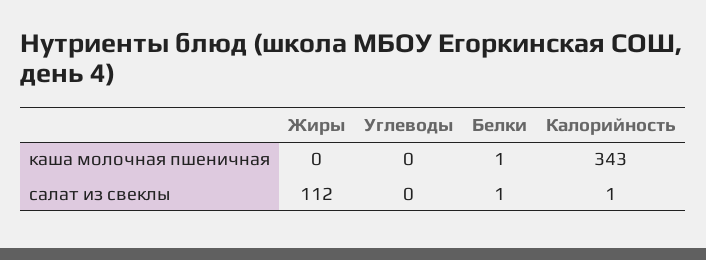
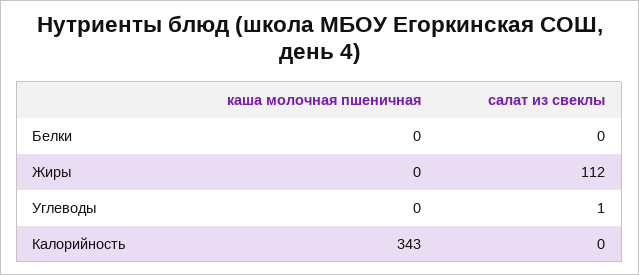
  {
    "Жиры": {
      "каша молочная пшеничная": 0,
      "салат из свеклы": 112
    },
    "Углеводы": {
      "каша молочная пшеничная": 0,
-     "салат из свеклы": 0
+     "салат из свеклы": 1
    },
    "Белки": {
-     "каша молочная пшеничная": 1,
+     "каша молочная пшеничная": 0,
-     "салат из свеклы": 1
+     "салат из свеклы": 0
    },
    "Калорийность": {
      "каша молочная пшеничная": 343,
-     "салат из свеклы": 1
+     "салат из свеклы": 0
    }
  }

